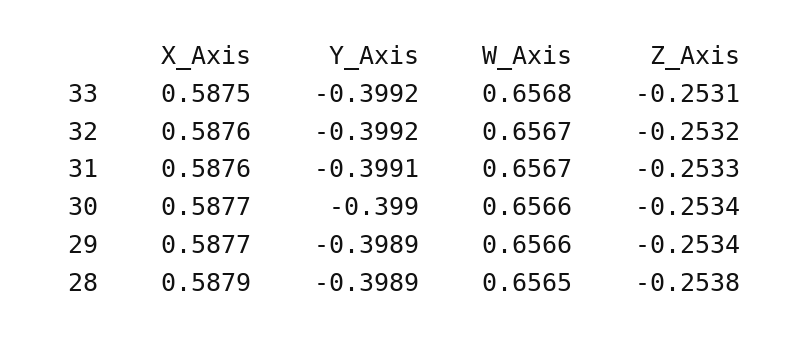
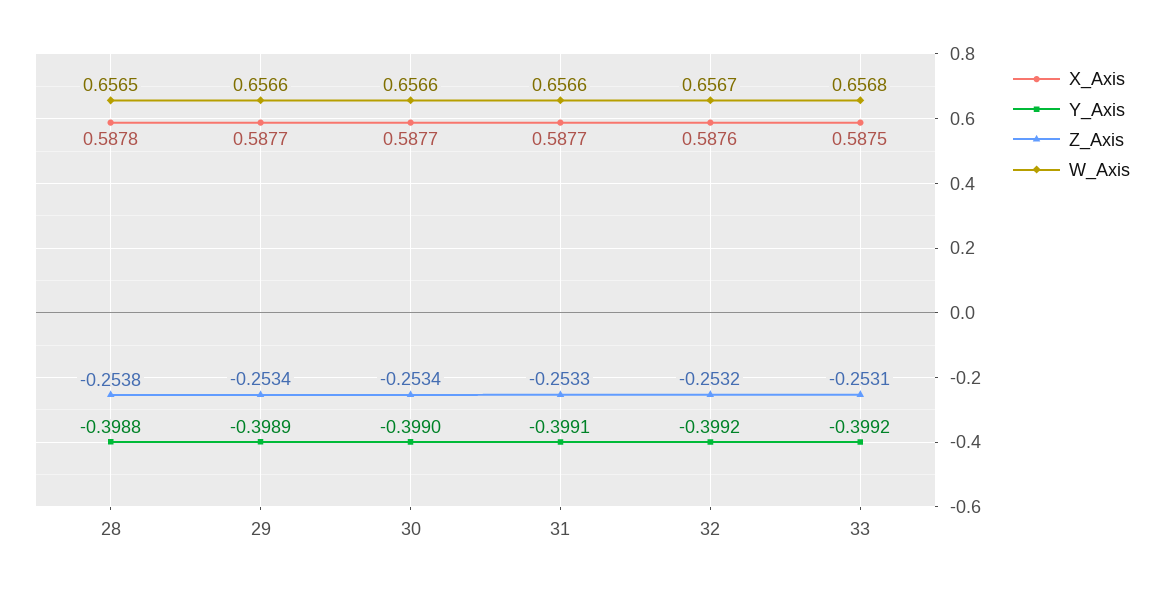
  {
    "X_Axis": {
      "33": 0.5875,
      "32": 0.5876,
-     "31": 0.5876,
+     "31": 0.5877,
      "30": 0.5877,
      "29": 0.5877,
-     "28": 0.5879
+     "28": 0.5878
    },
    "Y_Axis": {
      "33": -0.3992,
      "32": -0.3992,
      "31": -0.3991,
      "30": -0.399,
      "29": -0.3989,
-     "28": -0.3989
+     "28": -0.3988
    },
    "W_Axis": {
      "33": 0.6568,
      "32": 0.6567,
-     "31": 0.6567,
+     "31": 0.6566,
      "30": 0.6566,
      "29": 0.6566,
      "28": 0.6565
    },
    "Z_Axis": {
      "33": -0.2531,
      "32": -0.2532,
      "31": -0.2533,
      "30": -0.2534,
      "29": -0.2534,
      "28": -0.2538
    }
  }

